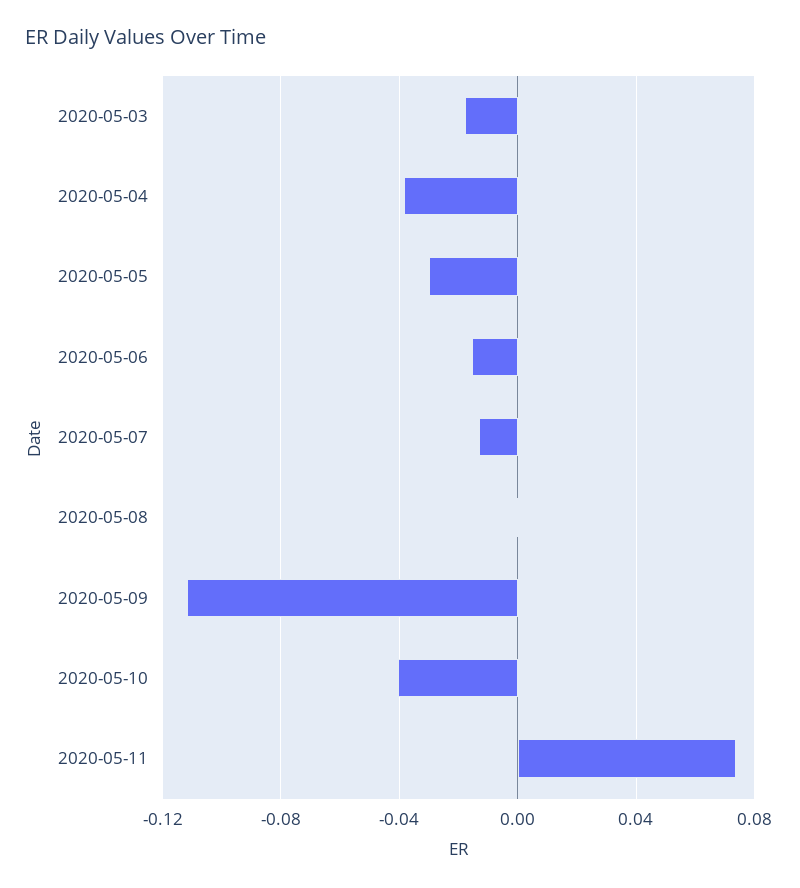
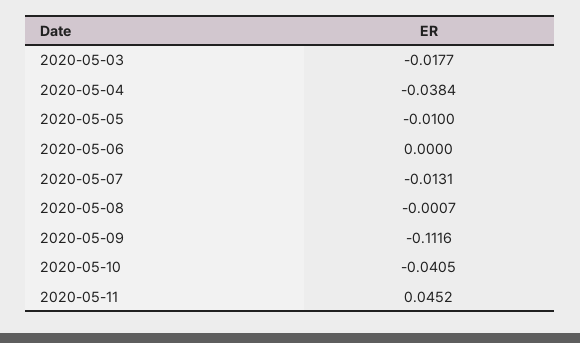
  {
    "2020-05-03": -0.0177,
    "2020-05-04": -0.0384,
-   "2020-05-05": -0.03,
+   "2020-05-05": -0.01,
-   "2020-05-06": -0.015,
+   "2020-05-06": 0,
    "2020-05-07": -0.0131,
    "2020-05-08": -0.0007,
    "2020-05-09": -0.1116,
    "2020-05-10": -0.0405,
-   "2020-05-11": 0.075
+   "2020-05-11": 0.0452
  }

